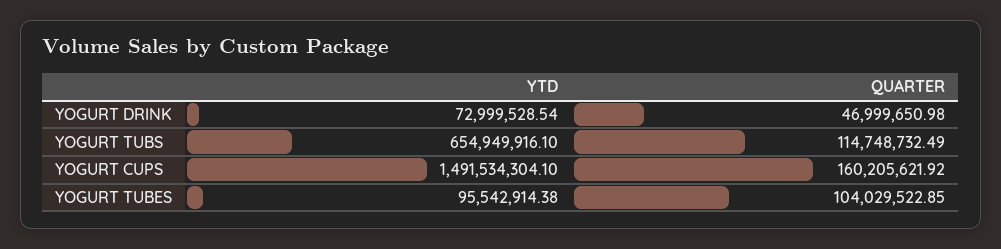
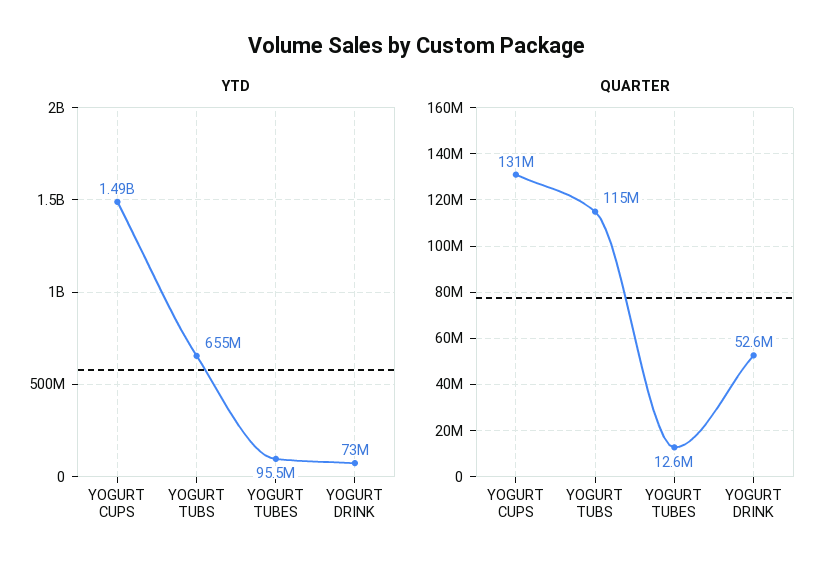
  {
    "YTD": {
      "YOGURT DRINK": 72999528.54,
      "YOGURT TUBS": 654949916.1,
      "YOGURT CUPS": 1491534304.1,
      "YOGURT TUBES": 95542914.38
    },
    "QUARTER": {
-     "YOGURT DRINK": 46999650.98,
+     "YOGURT DRINK": 52600000,
      "YOGURT TUBS": 114748732.49,
-     "YOGURT CUPS": 160205621.92,
+     "YOGURT CUPS": 131000000,
-     "YOGURT TUBES": 104029522.85
+     "YOGURT TUBES": 12600000
    }
  }

